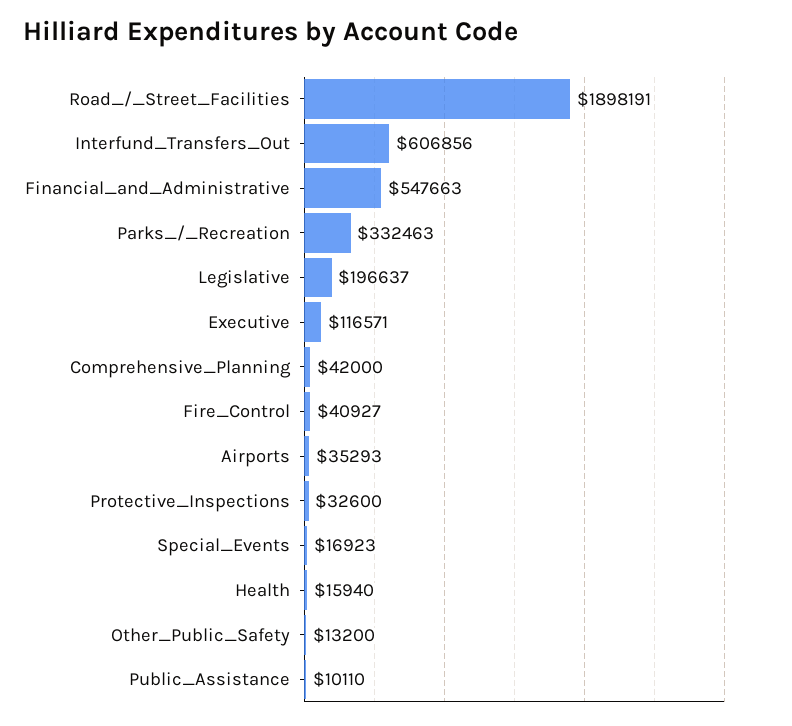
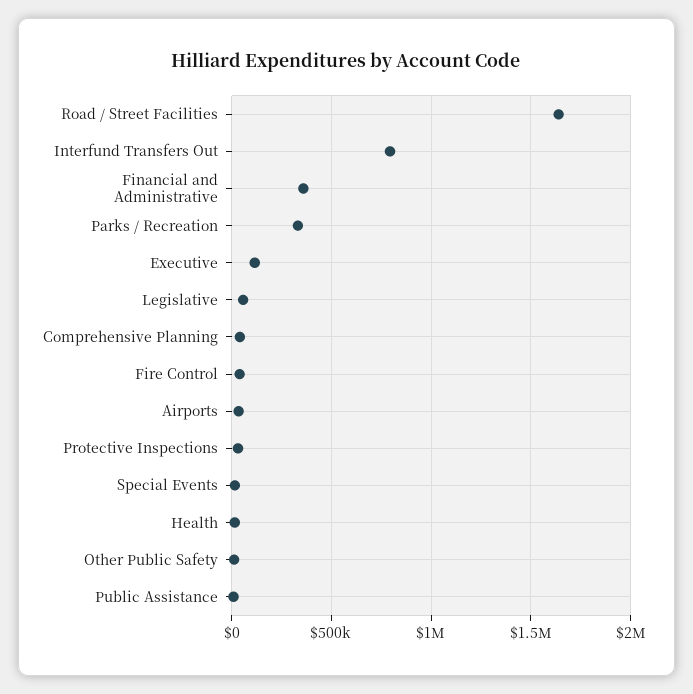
  {
-   "Road_/_Street_Facilities": 1898191,
+   "Road_/_Street_Facilities": 1650000,
-   "Interfund_Transfers_Out": 606856,
+   "Interfund_Transfers_Out": 800000,
-   "Financial_and_Administrative": 547663,
+   "Financial_and_Administrative": 350000,
    "Parks_/_Recreation": 332463,
-   "Legislative": 196637,
+   "Legislative": 50000,
    "Executive": 116571,
    "Comprehensive_Planning": 42000,
    "Fire_Control": 40927,
    "Airports": 35293,
    "Protective_Inspections": 32600,
    "Special_Events": 16923,
    "Health": 15940,
    "Other_Public_Safety": 13200,
    "Public_Assistance": 10110
  }

